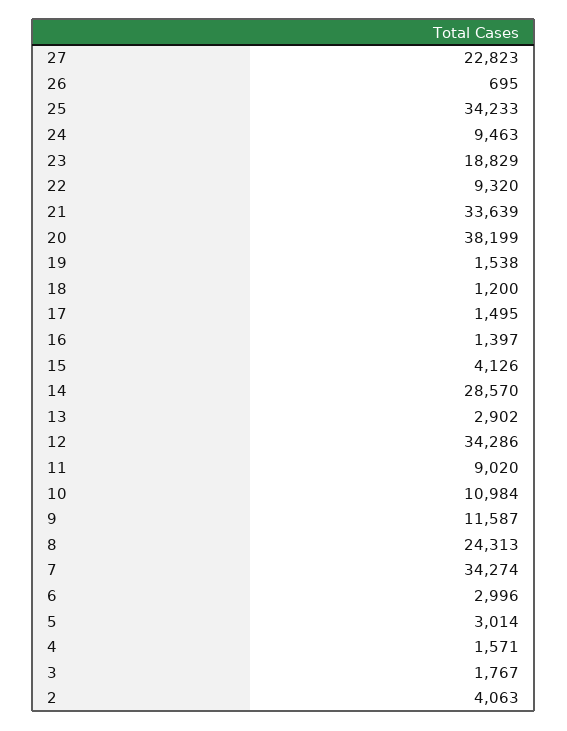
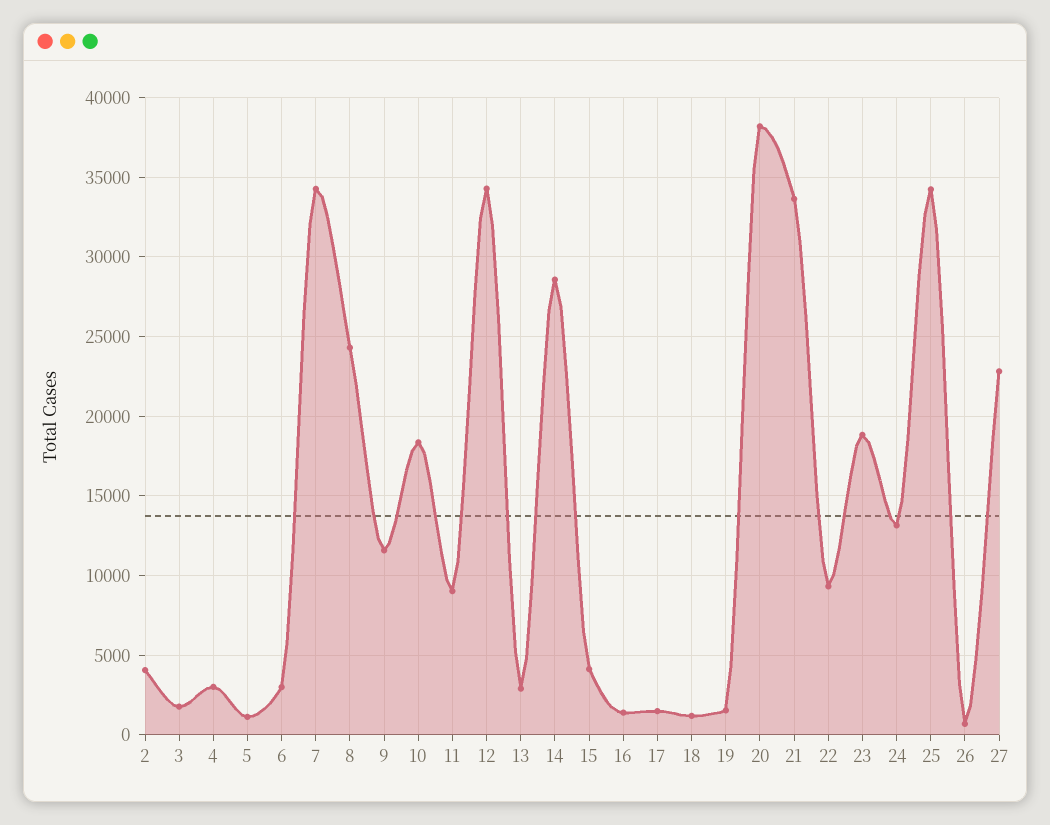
  {
    "27": 22823,
    "26": 695,
    "25": 34233,
-   "24": 9463,
+   "24": 13000,
    "23": 18829,
    "22": 9320,
    "21": 33639,
    "20": 38199,
    "19": 1538,
    "18": 1200,
    "17": 1495,
    "16": 1397,
    "15": 4126,
    "14": 28570,
    "13": 2902,
    "12": 34286,
    "11": 9020,
-   "10": 10984,
+   "10": 18500,
    "9": 11587,
    "8": 24313,
    "7": 34274,
    "6": 2996,
-   "5": 3014,
+   "5": 1000,
-   "4": 1571,
+   "4": 3000,
    "3": 1767,
    "2": 4063
  }

